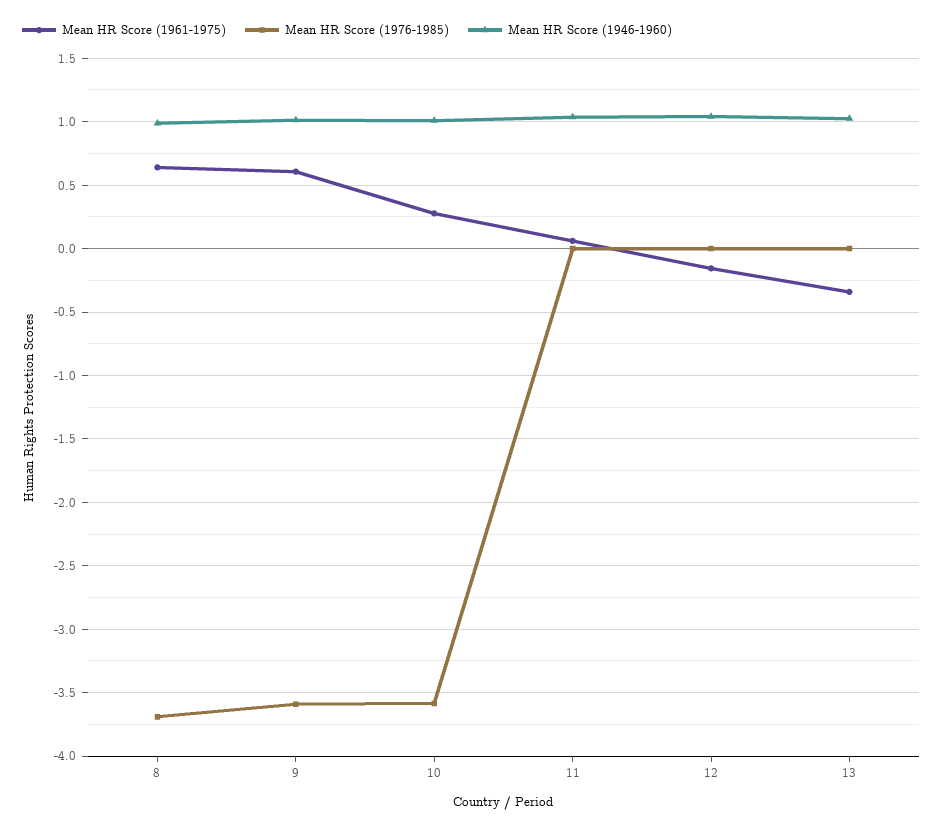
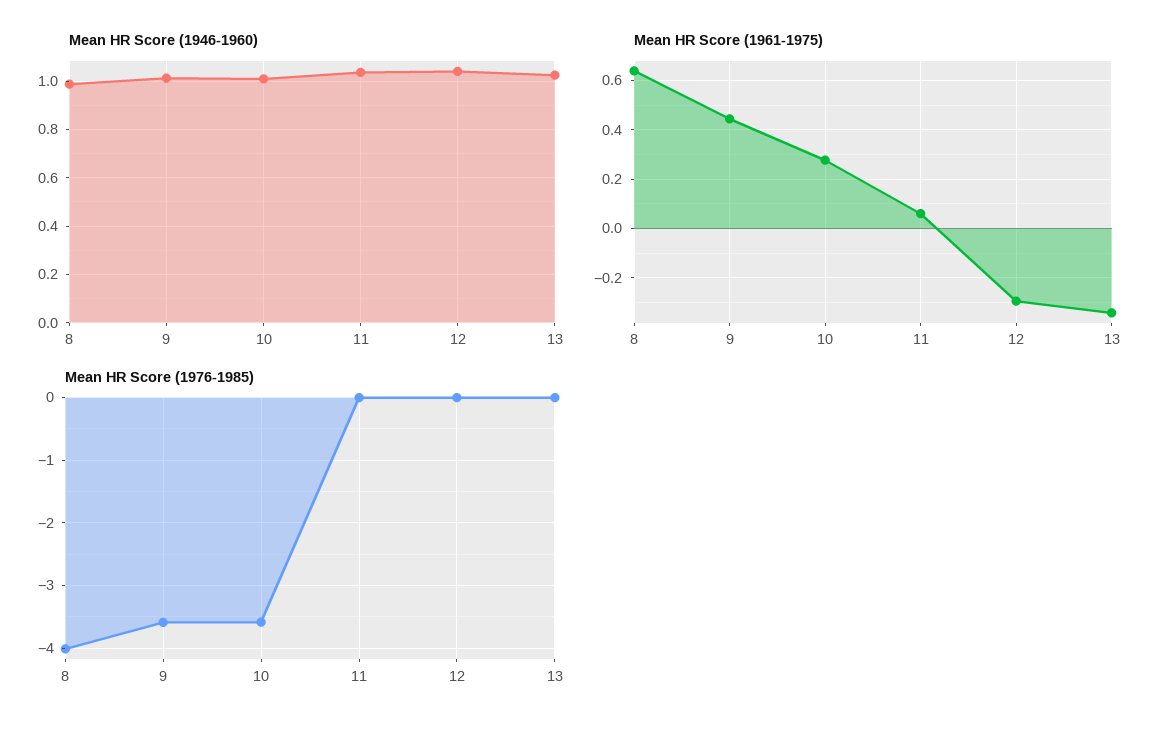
  {
    "Mean HR Score (1961-1975)": {
      "8": 0.65,
-     "9": 0.6,
+     "9": 0.45,
      "10": 0.275,
      "11": 0.05,
-     "12": -0.15,
+     "12": -0.3,
      "13": -0.35
    },
    "Mean HR Score (1976-1985)": {
-     "8": -3.7,
+     "8": -4,
      "9": -3.6,
      "10": -3.6,
      "11": 0,
      "12": 0,
      "13": 0
    },
    "Mean HR Score (1946-1960)": {
      "8": 1,
      "9": 1.025,
      "10": 1,
      "11": 1.025,
      "12": 1.05,
      "13": 1.025
    }
  }

